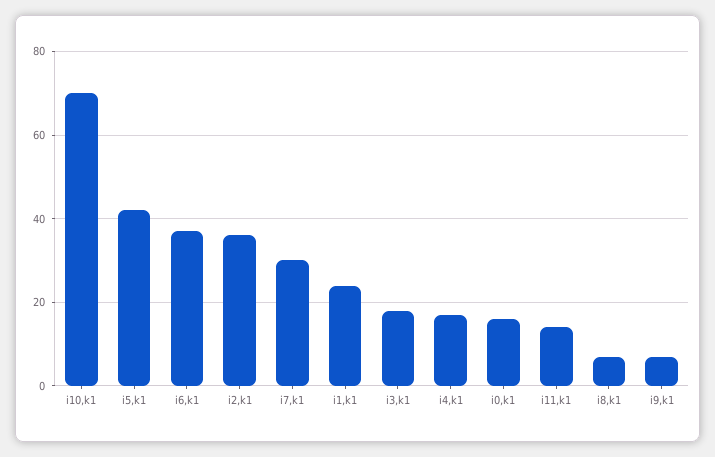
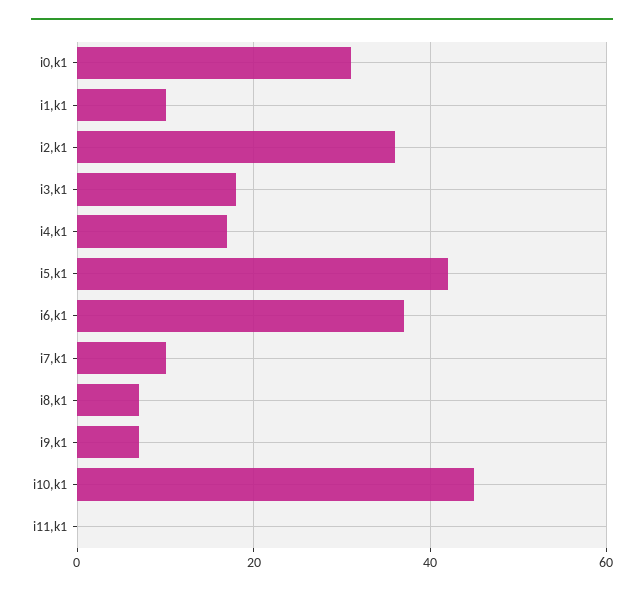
  {
-   "i10,k1": 70,
+   "i10,k1": 45,
    "i5,k1": 40,
    "i6,k1": 35,
    "i2,k1": 35,
-   "i7,k1": 30,
+   "i7,k1": 10,
-   "i1,k1": 25,
+   "i1,k1": 10,
    "i3,k1": 20,
    "i4,k1": 15,
-   "i0,k1": 15,
+   "i0,k1": 30,
-   "i11,k1": 15,
+   "i11,k1": 0,
    "i8,k1": 5,
    "i9,k1": 5
  }

